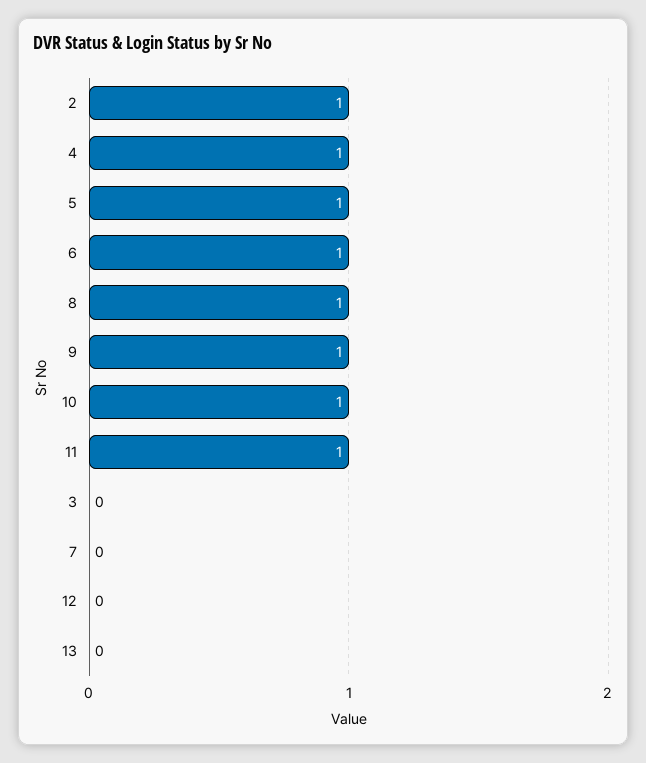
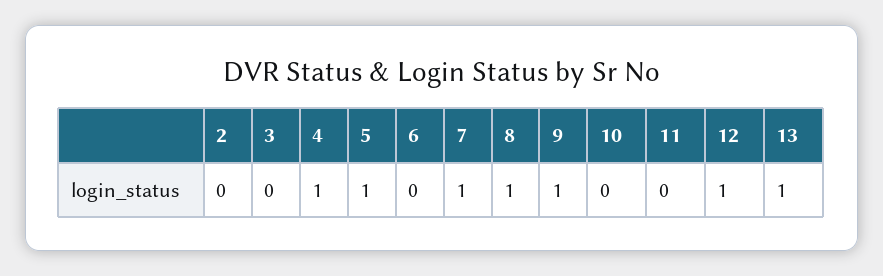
  {
-   "2": 1,
+   "2": 0,
    "4": 1,
    "5": 1,
-   "6": 1,
+   "6": 0,
    "8": 1,
    "9": 1,
-   "10": 1,
+   "10": 0,
-   "11": 1,
+   "11": 0,
    "3": 0,
-   "7": 0,
+   "7": 1,
-   "12": 0,
+   "12": 1,
-   "13": 0
+   "13": 1
  }

